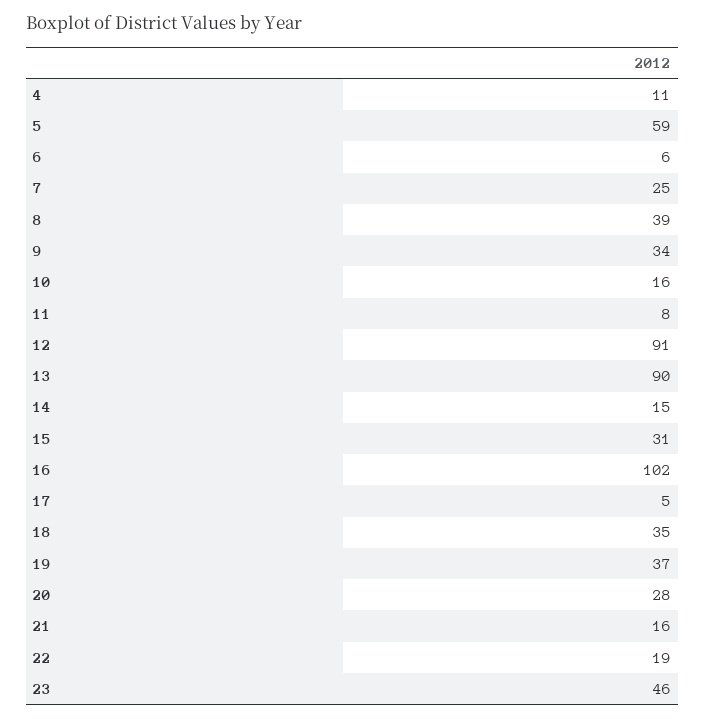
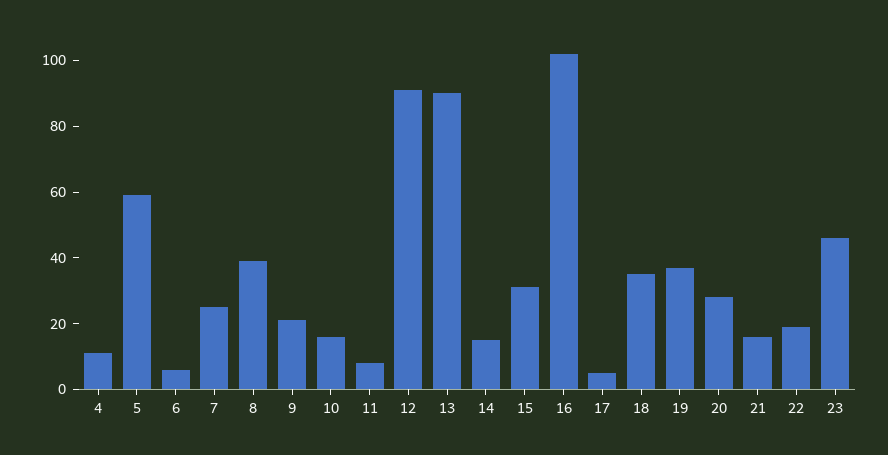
  {
    "4": 11,
    "5": 59,
    "6": 6,
    "7": 25,
    "8": 39,
-   "9": 34,
+   "9": 20,
    "10": 16,
    "11": 8,
    "12": 91,
    "13": 90,
    "14": 15,
    "15": 31,
    "16": 102,
    "17": 5,
    "18": 35,
    "19": 37,
    "20": 28,
    "21": 16,
    "22": 19,
    "23": 46
  }

